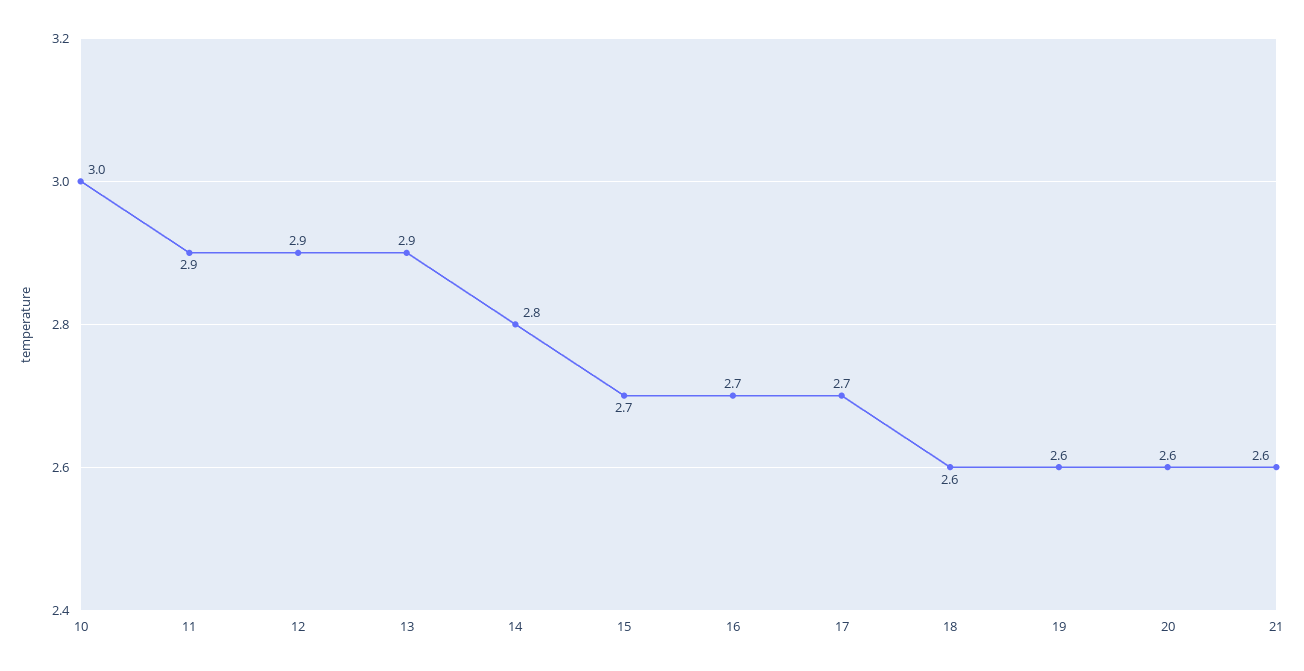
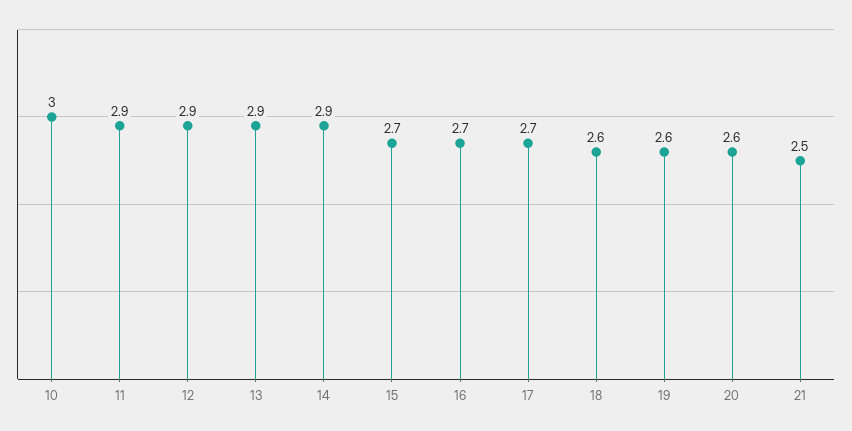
  {
    "10": 3,
    "11": 2.9,
    "12": 2.9,
    "13": 2.9,
-   "14": 2.8,
+   "14": 2.9,
    "15": 2.7,
    "16": 2.7,
    "17": 2.7,
    "18": 2.6,
    "19": 2.6,
    "20": 2.6,
-   "21": 2.6
+   "21": 2.5
  }

